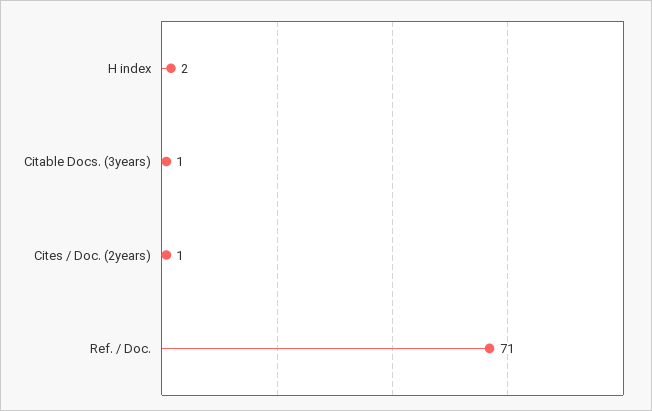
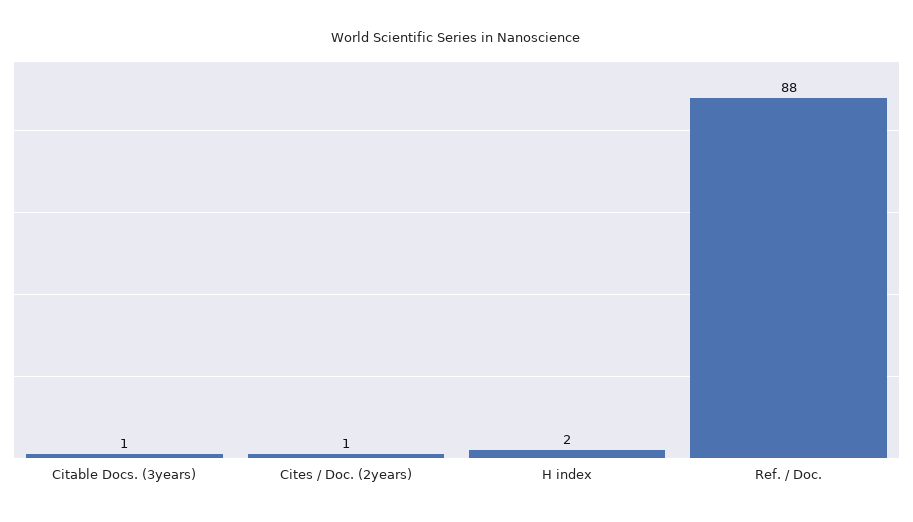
  {
    "H index": 2,
    "Citable Docs. (3years)": 1,
    "Cites / Doc. (2years)": 1,
-   "Ref. / Doc.": 71
+   "Ref. / Doc.": 88
  }

